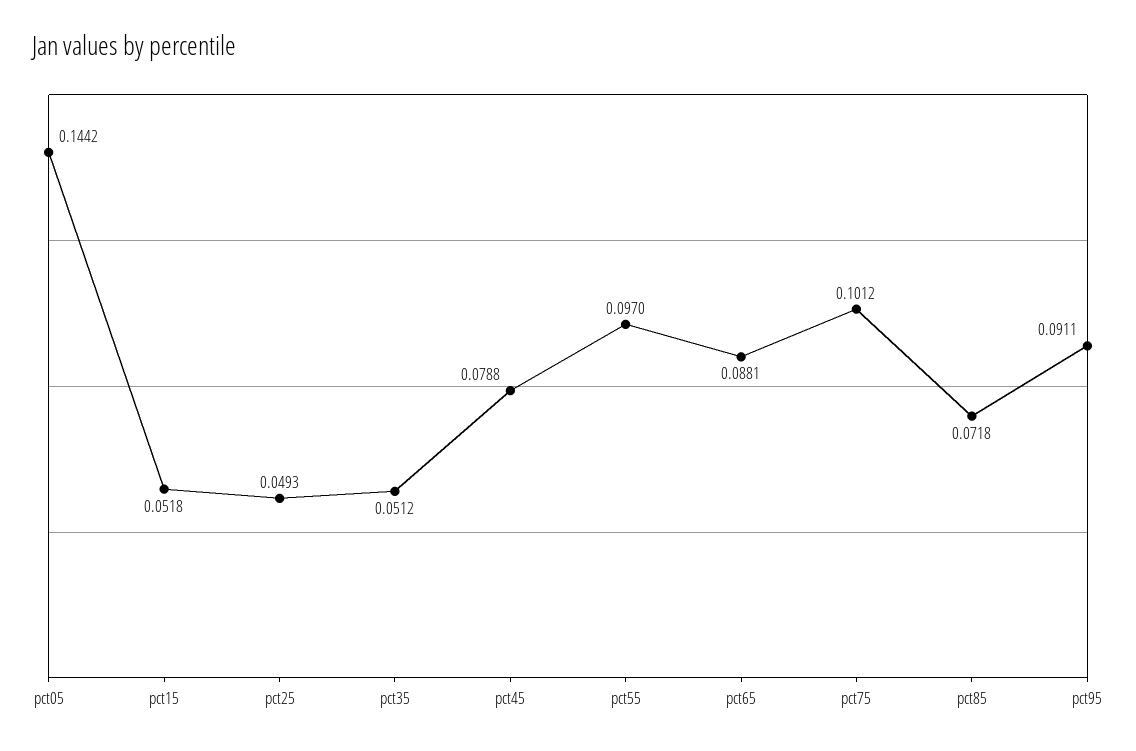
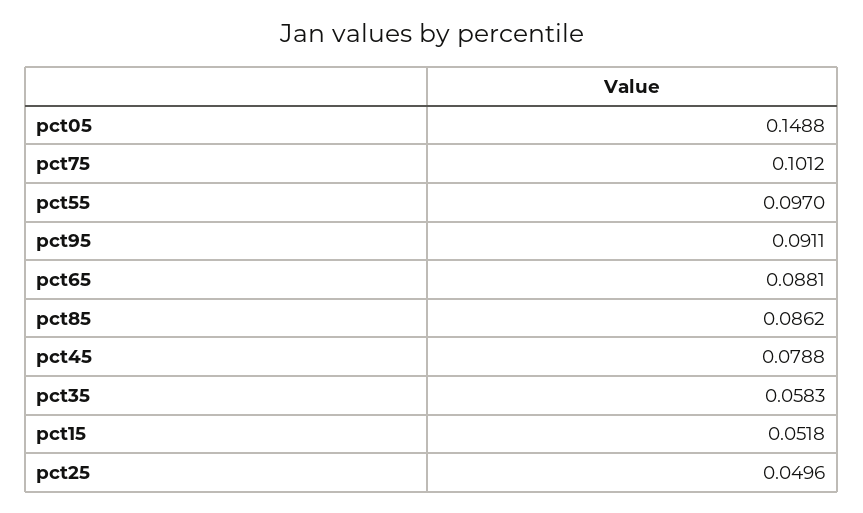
  {
-   "pct05": 0.1442,
+   "pct05": 0.1488,
    "pct15": 0.0518,
-   "pct25": 0.0493,
+   "pct25": 0.0496,
-   "pct35": 0.0512,
+   "pct35": 0.0583,
    "pct45": 0.0788,
    "pct55": 0.097,
    "pct65": 0.0881,
    "pct75": 0.1012,
-   "pct85": 0.0718,
+   "pct85": 0.0862,
    "pct95": 0.0911
  }

